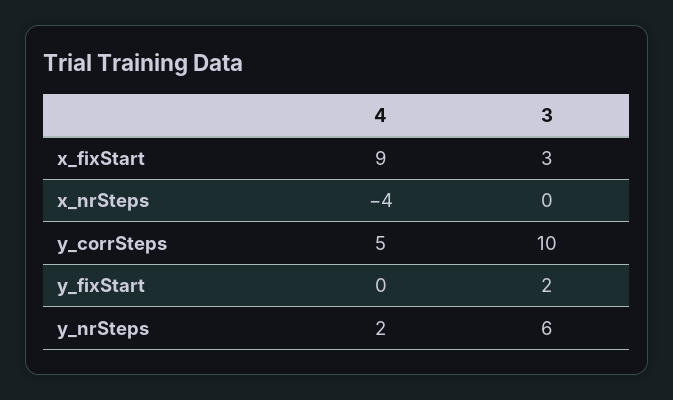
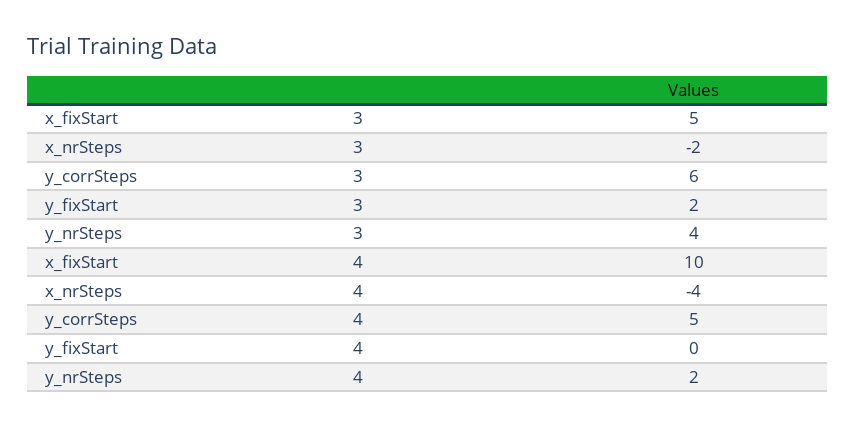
  {
    "4": {
-     "x_fixStart": 9,
+     "x_fixStart": 10,
      "x_nrSteps": -4,
      "y_corrSteps": 5,
      "y_fixStart": 0,
      "y_nrSteps": 2
    },
    "3": {
-     "x_fixStart": 3,
+     "x_fixStart": 5,
-     "x_nrSteps": 0,
+     "x_nrSteps": -2,
-     "y_corrSteps": 10,
+     "y_corrSteps": 6,
      "y_fixStart": 2,
-     "y_nrSteps": 6
+     "y_nrSteps": 4
    }
  }

